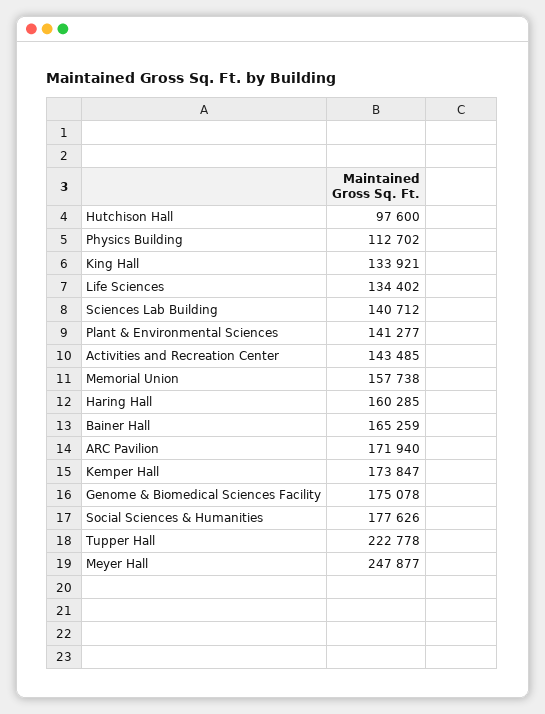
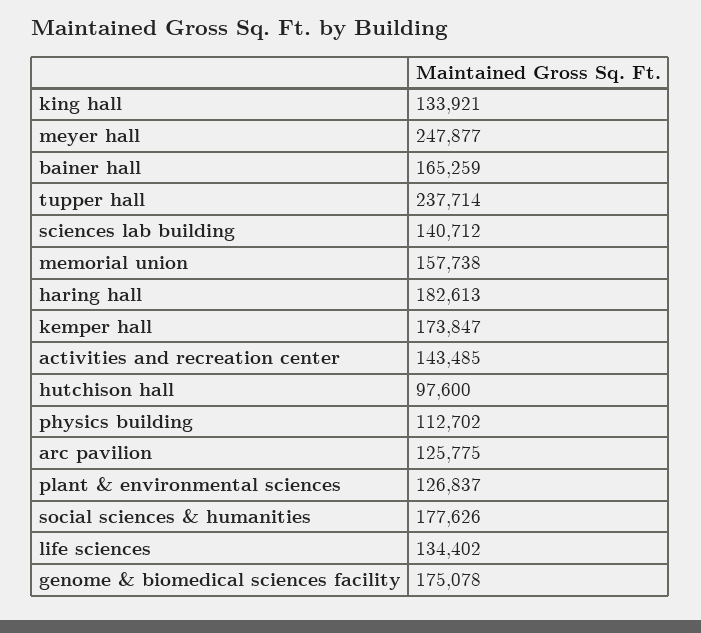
  {
    "Hutchison Hall": 97600,
    "Physics Building": 112702,
    "King Hall": 133921,
    "Life Sciences": 134402,
    "Sciences Lab Building": 140712,
-   "Plant & Environmental Sciences": 141277,
+   "Plant & Environmental Sciences": 126837,
    "Activities and Recreation Center": 143485,
    "Memorial Union": 157738,
-   "Haring Hall": 160285,
+   "Haring Hall": 182613,
    "Bainer Hall": 165259,
-   "ARC Pavilion": 171940,
+   "ARC Pavilion": 125775,
    "Kemper Hall": 173847,
    "Genome & Biomedical Sciences Facility": 175078,
    "Social Sciences & Humanities": 177626,
-   "Tupper Hall": 222778,
+   "Tupper Hall": 237714,
    "Meyer Hall": 247877
  }

